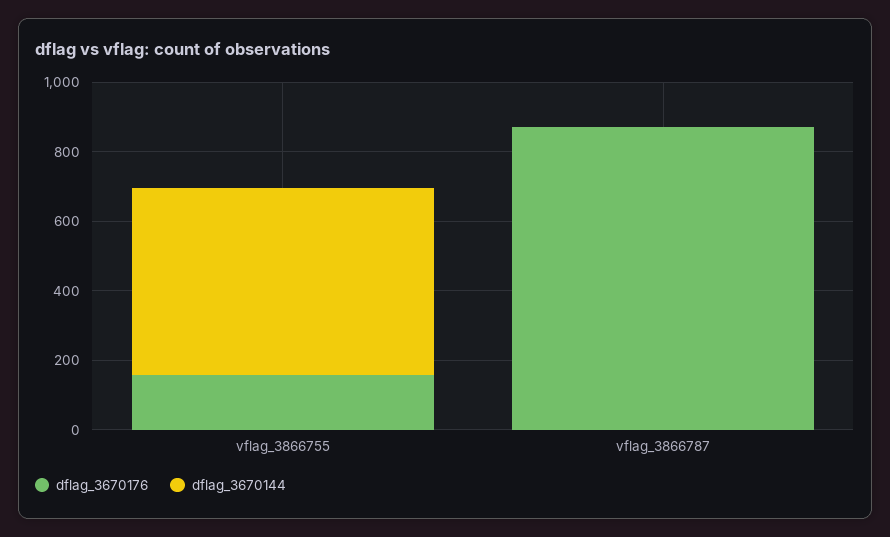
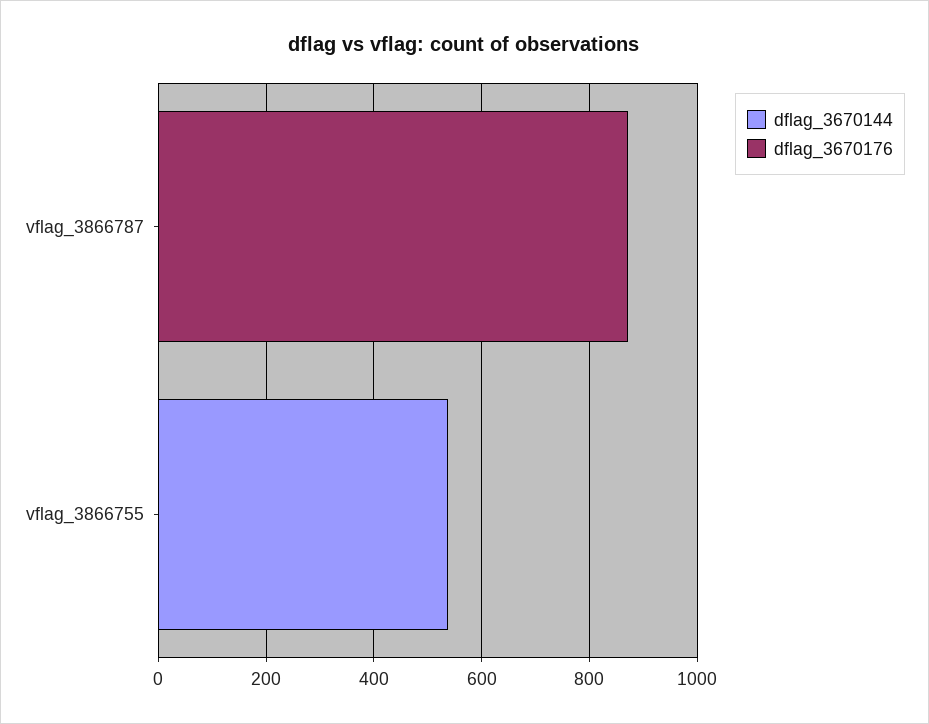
  {
    "dflag_3670176": {
-     "vflag_3866755": 150,
+     "vflag_3866755": 0,
      "vflag_3866787": 850
    },
    "dflag_3670144": {
      "vflag_3866755": 550,
      "vflag_3866787": 0
    }
  }

